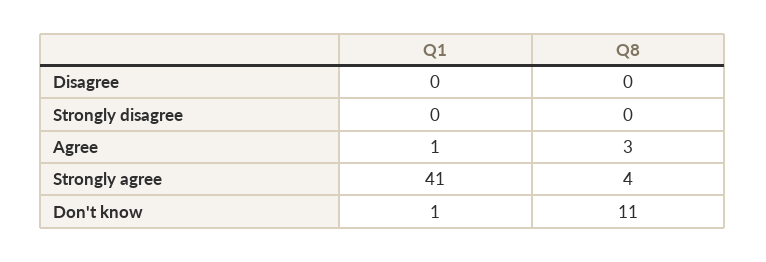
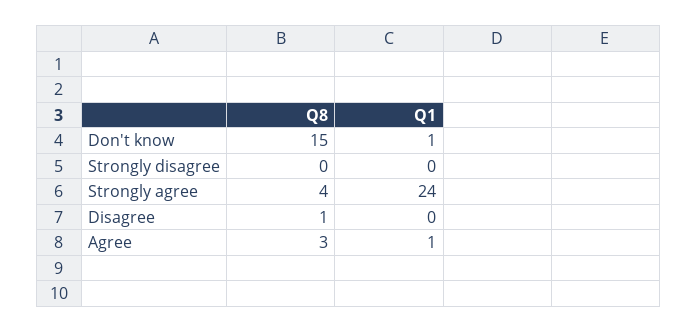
  {
    "Q1": {
      "Disagree": 0,
      "Strongly disagree": 0,
      "Agree": 1,
-     "Strongly agree": 41,
+     "Strongly agree": 24,
      "Don't know": 1
    },
    "Q8": {
-     "Disagree": 0,
+     "Disagree": 1,
      "Strongly disagree": 0,
      "Agree": 3,
      "Strongly agree": 4,
-     "Don't know": 11
+     "Don't know": 15
    }
  }

